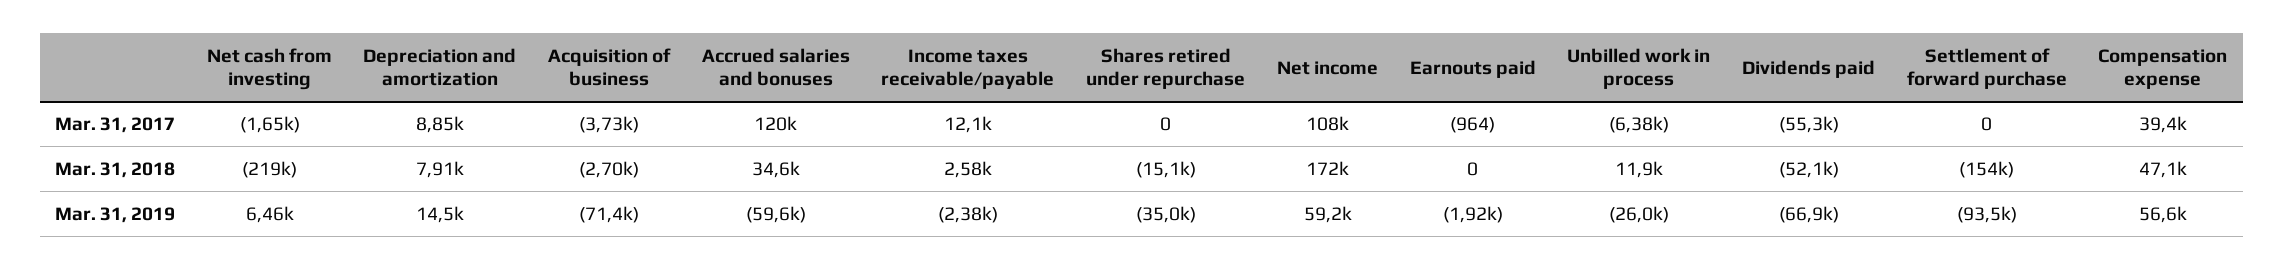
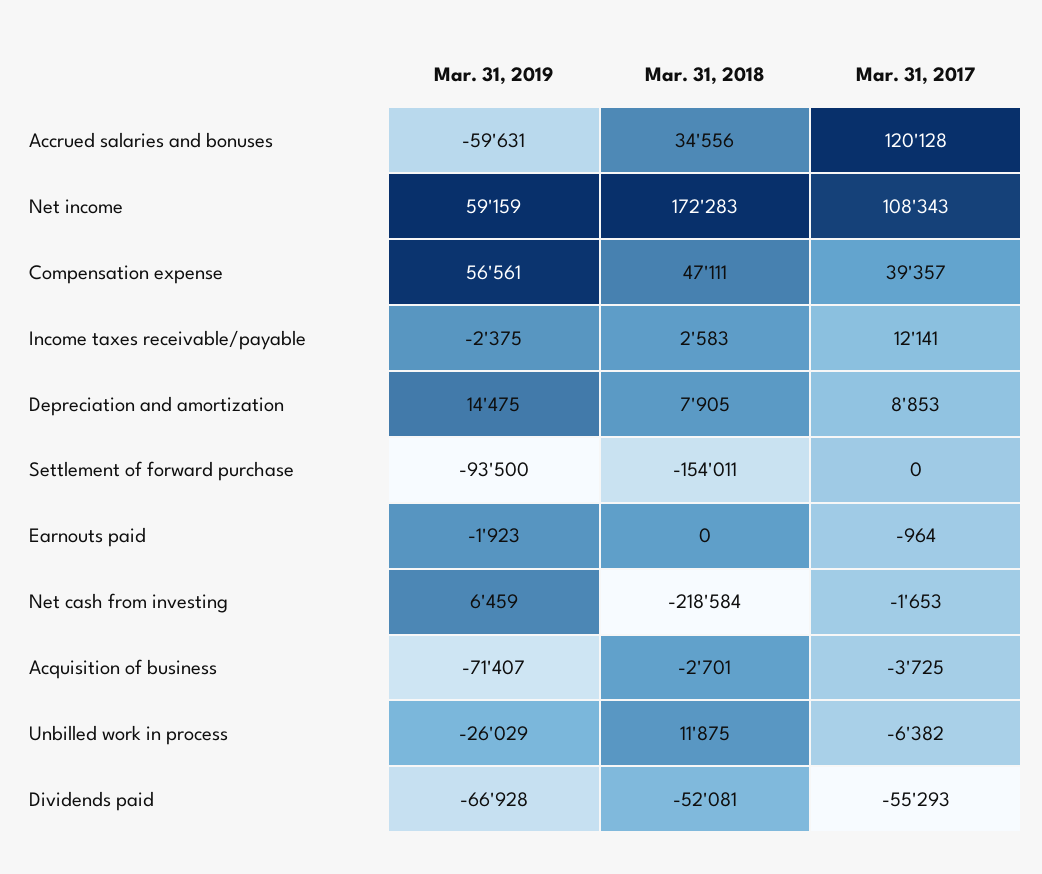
  {
    "Net cash from investing": {
      "Mar. 31, 2017": -1653,
      "Mar. 31, 2018": -218584,
      "Mar. 31, 2019": 6459
    },
    "Depreciation and amortization": {
      "Mar. 31, 2017": 8853,
      "Mar. 31, 2018": 7905,
      "Mar. 31, 2019": 14475
    },
    "Acquisition of business": {
      "Mar. 31, 2017": -3725,
      "Mar. 31, 2018": -2701,
      "Mar. 31, 2019": -71407
    },
    "Accrued salaries and bonuses": {
      "Mar. 31, 2017": 120128,
      "Mar. 31, 2018": 34556,
      "Mar. 31, 2019": -59631
    },
    "Income taxes receivable/payable": {
      "Mar. 31, 2017": 12141,
      "Mar. 31, 2018": 2583,
      "Mar. 31, 2019": -2375
    },
-   "Shares retired under repurchase": {
-     "Mar. 31, 2017": 0,
-     "Mar. 31, 2018": -15100,
-     "Mar. 31, 2019": -35000
-   },
    "Net income": {
      "Mar. 31, 2017": 108343,
      "Mar. 31, 2018": 172283,
      "Mar. 31, 2019": 59159
    },
    "Earnouts paid": {
      "Mar. 31, 2017": -964,
      "Mar. 31, 2018": 0,
      "Mar. 31, 2019": -1923
    },
    "Unbilled work in process": {
      "Mar. 31, 2017": -6382,
      "Mar. 31, 2018": 11875,
      "Mar. 31, 2019": -26029
    },
    "Dividends paid": {
      "Mar. 31, 2017": -55293,
      "Mar. 31, 2018": -52081,
      "Mar. 31, 2019": -66928
    },
    "Settlement of forward purchase": {
      "Mar. 31, 2017": 0,
      "Mar. 31, 2018": -154011,
      "Mar. 31, 2019": -93500
    },
    "Compensation expense": {
      "Mar. 31, 2017": 39357,
      "Mar. 31, 2018": 47111,
      "Mar. 31, 2019": 56561
    }
  }

